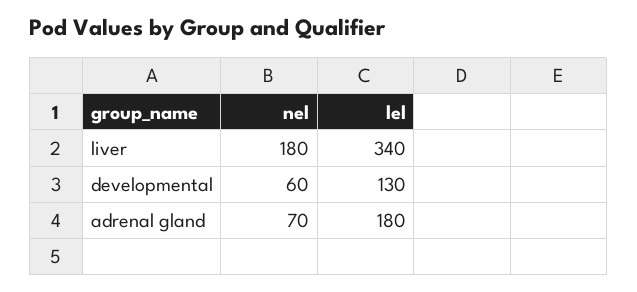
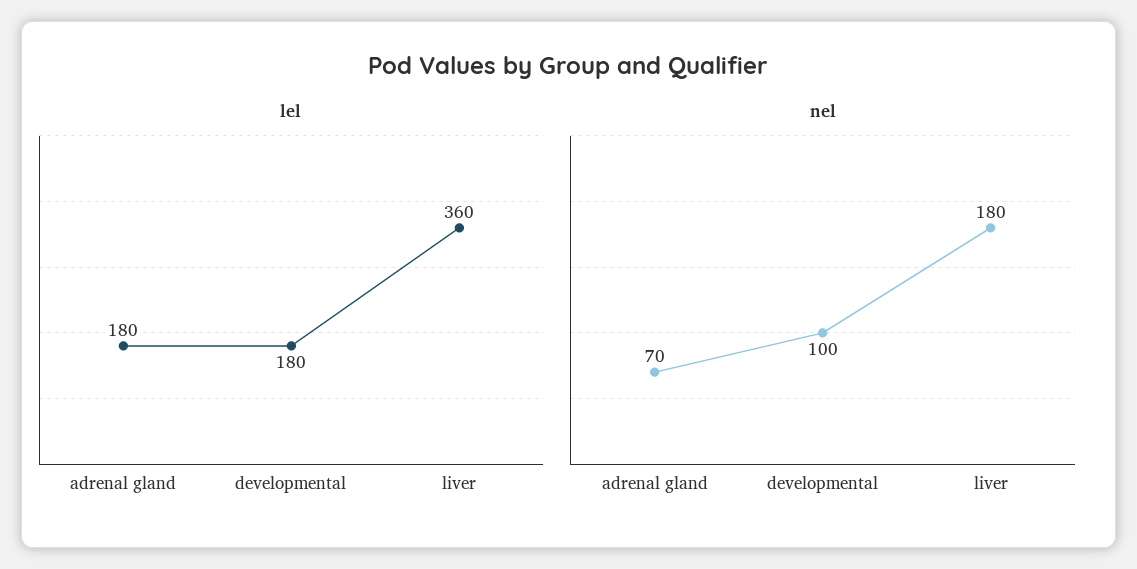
  {
    "nel": {
      "liver": 180,
-     "developmental": 60,
+     "developmental": 100,
      "adrenal gland": 70
    },
    "lel": {
-     "liver": 340,
+     "liver": 360,
-     "developmental": 130,
+     "developmental": 180,
      "adrenal gland": 180
    }
  }

